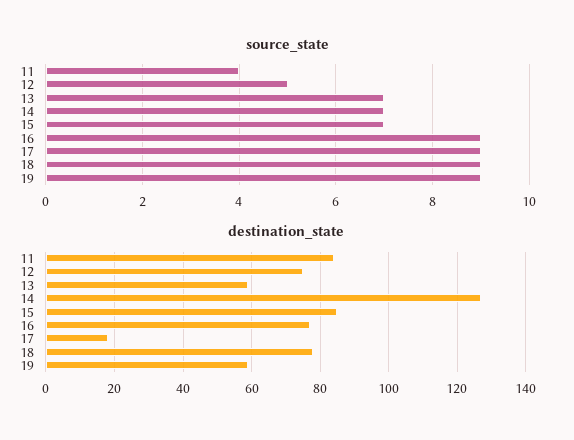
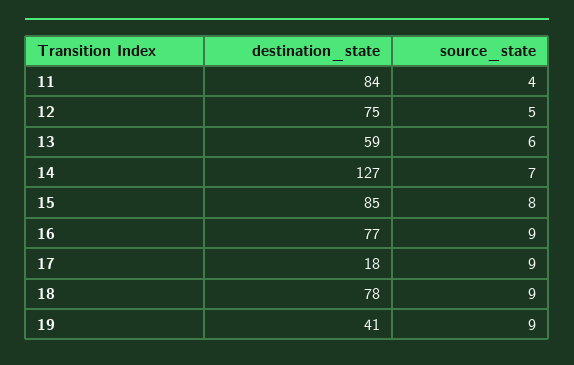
  {
    "source_state": {
      "11": 4,
      "12": 5,
-     "13": 7,
+     "13": 6,
      "14": 7,
-     "15": 7,
+     "15": 8,
      "16": 9,
      "17": 9,
      "18": 9,
      "19": 9
    },
    "destination_state": {
      "11": 84,
      "12": 75,
      "13": 59,
      "14": 127,
      "15": 85,
      "16": 77,
      "17": 18,
      "18": 78,
-     "19": 60
+     "19": 41
    }
  }

